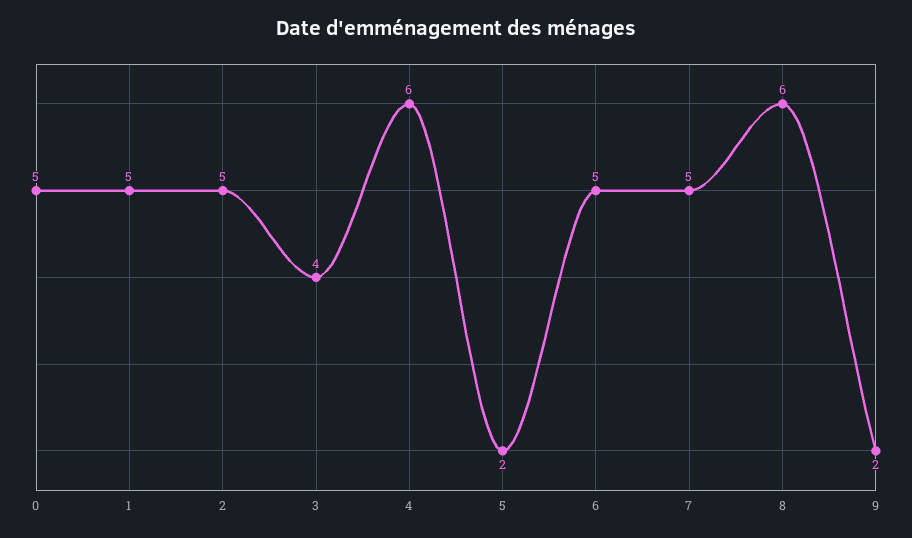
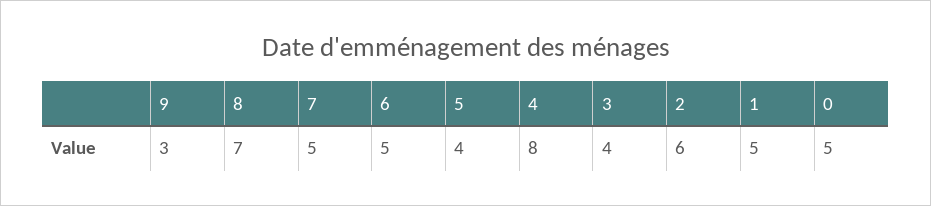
  {
    "0": 5,
    "1": 5,
-   "2": 5,
+   "2": 6,
    "3": 4,
-   "4": 6,
+   "4": 8,
-   "5": 2,
+   "5": 4,
    "6": 5,
    "7": 5,
-   "8": 6,
+   "8": 7,
-   "9": 2
+   "9": 3
  }

